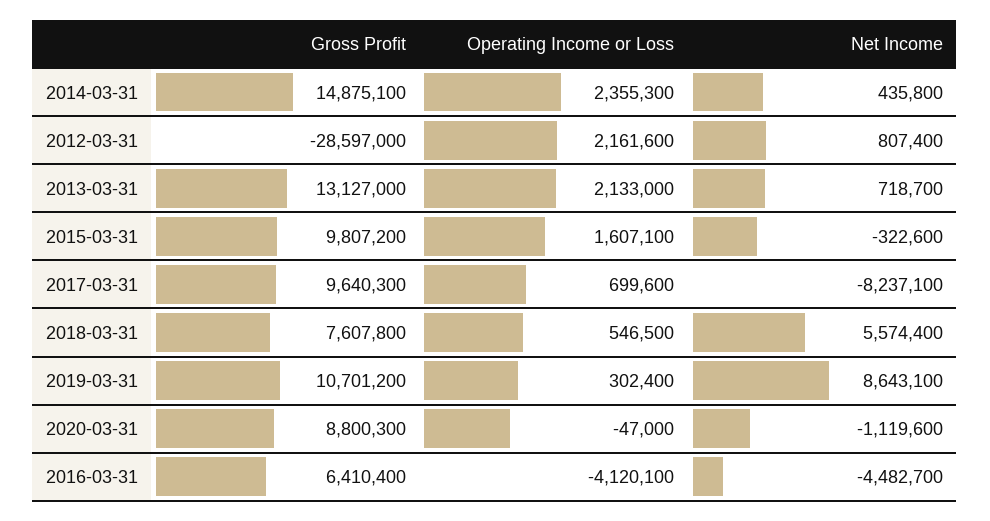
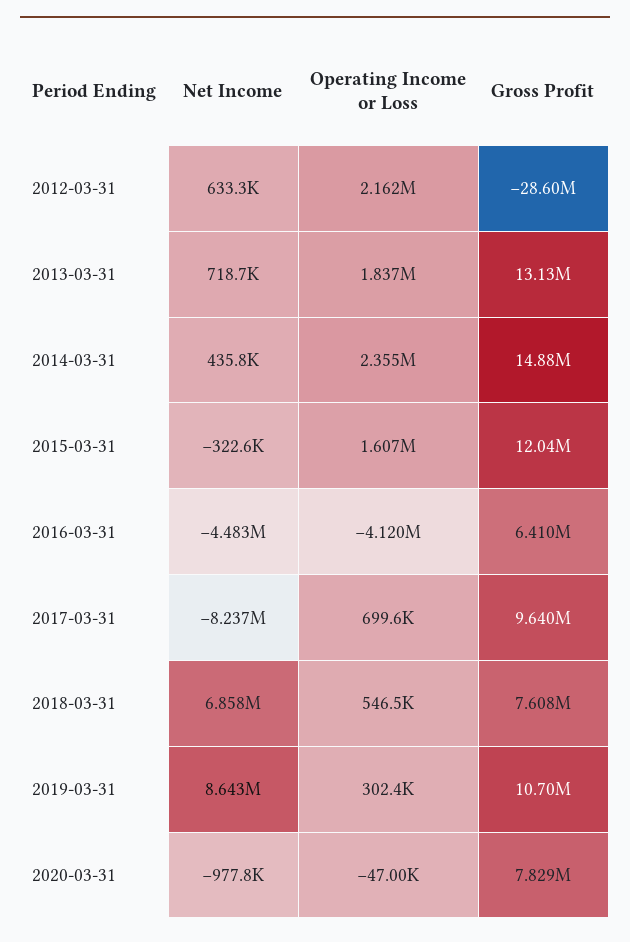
  {
    "Gross Profit": {
      "2014-03-31": 14875100,
      "2012-03-31": -28597000,
      "2013-03-31": 13127000,
-     "2015-03-31": 9807200,
+     "2015-03-31": 12040000,
      "2017-03-31": 9640300,
      "2018-03-31": 7607800,
      "2019-03-31": 10701200,
-     "2020-03-31": 8800300,
+     "2020-03-31": 7829000,
      "2016-03-31": 6410400
    },
    "Operating Income or Loss": {
      "2014-03-31": 2355300,
      "2012-03-31": 2161600,
-     "2013-03-31": 2133000,
+     "2013-03-31": 1837000,
      "2015-03-31": 1607100,
      "2017-03-31": 699600,
      "2018-03-31": 546500,
      "2019-03-31": 302400,
      "2020-03-31": -47000,
      "2016-03-31": -4120100
    },
    "Net Income": {
      "2014-03-31": 435800,
-     "2012-03-31": 807400,
+     "2012-03-31": 633300,
      "2013-03-31": 718700,
      "2015-03-31": -322600,
      "2017-03-31": -8237100,
-     "2018-03-31": 5574400,
+     "2018-03-31": 6858000,
      "2019-03-31": 8643100,
-     "2020-03-31": -1119600,
+     "2020-03-31": -977800,
      "2016-03-31": -4482700
    }
  }

